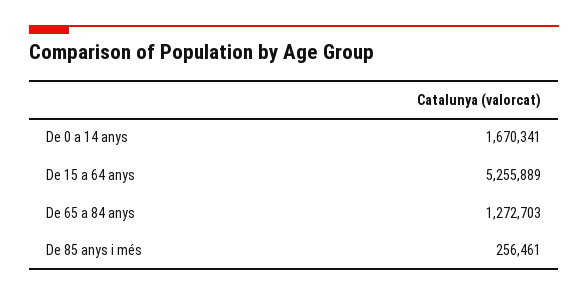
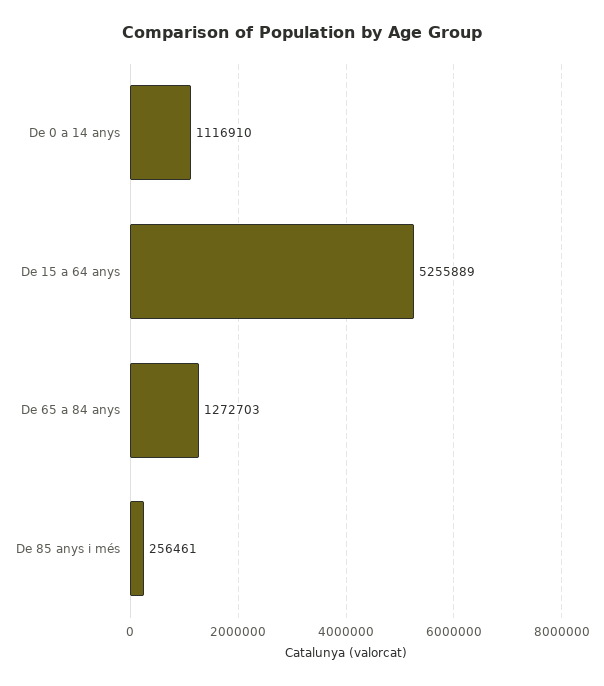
  {
-   "De 0 a 14 anys": 1670341,
+   "De 0 a 14 anys": 1116910,
    "De 15 a 64 anys": 5255889,
    "De 65 a 84 anys": 1272703,
    "De 85 anys i més": 256461
  }

